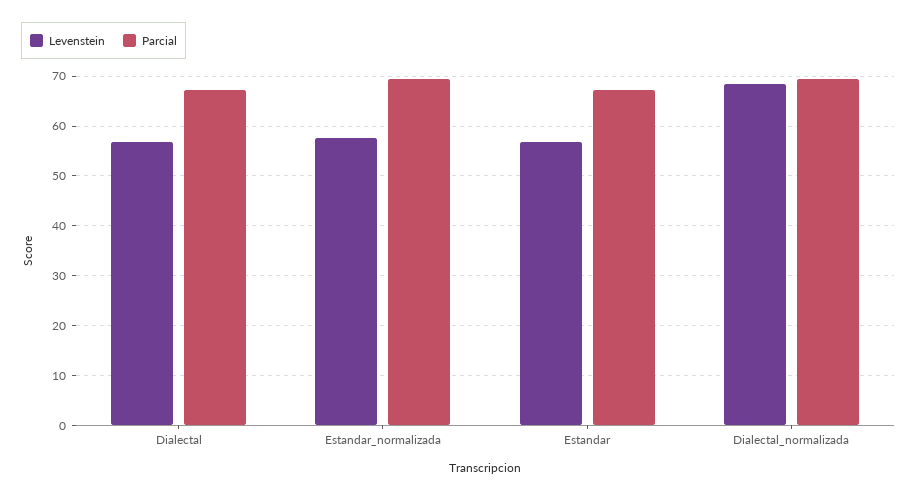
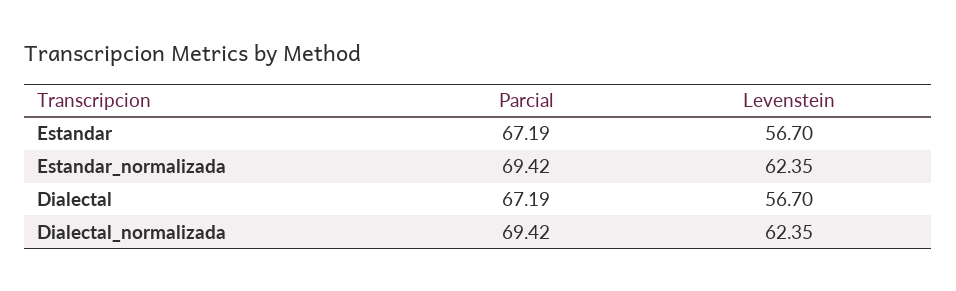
  {
    "Levenstein": {
      "Dialectal": 56.7,
-     "Estandar_normalizada": 58,
+     "Estandar_normalizada": 62.35,
      "Estandar": 56.7,
-     "Dialectal_normalizada": 68
+     "Dialectal_normalizada": 62.35
    },
    "Parcial": {
      "Dialectal": 67.19,
      "Estandar_normalizada": 69.42,
      "Estandar": 67.19,
      "Dialectal_normalizada": 69.42
    }
  }

